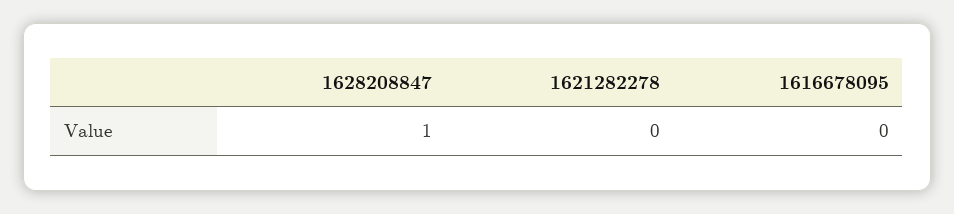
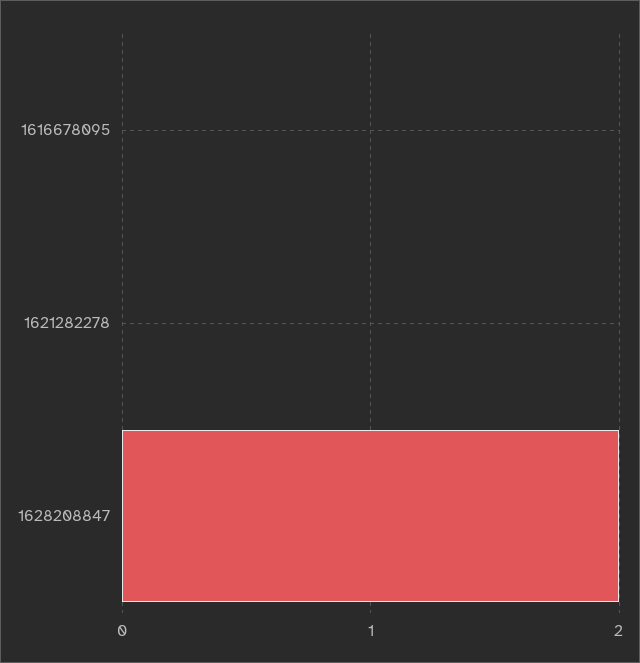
  {
-   "1628208847": 1,
+   "1628208847": 2,
    "1621282278": 0,
    "1616678095": 0
  }

